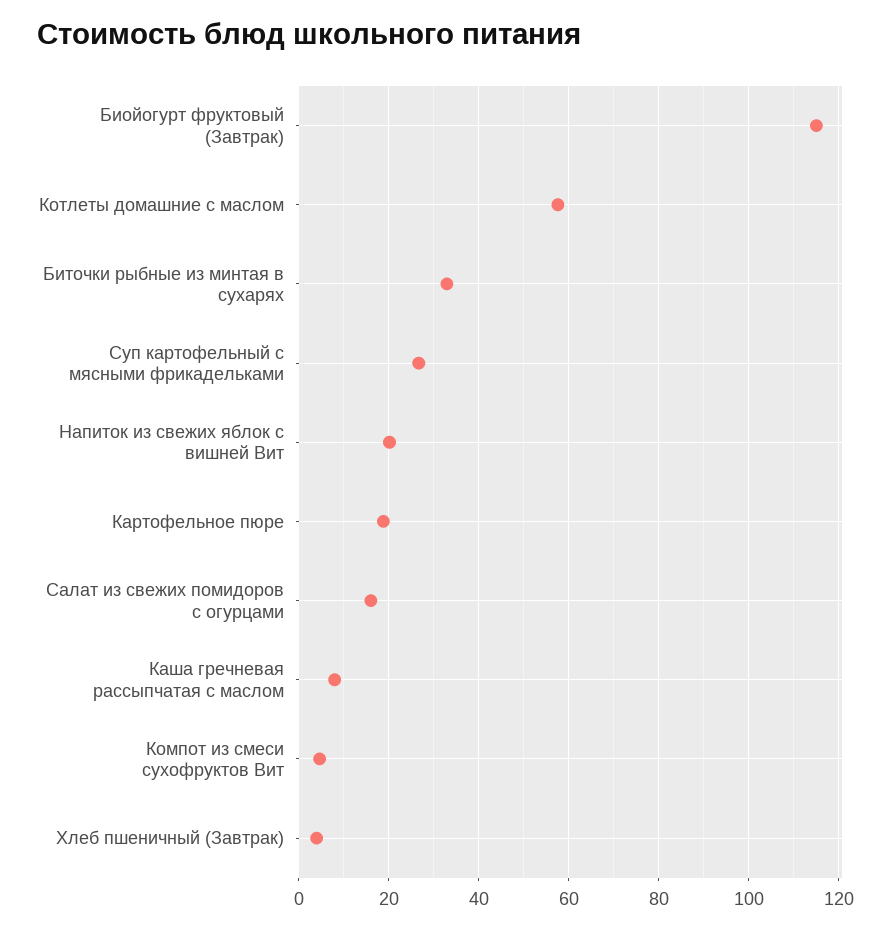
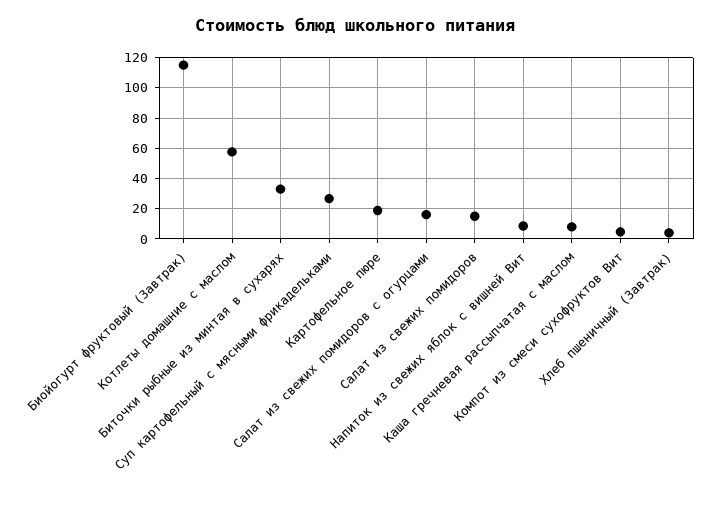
  {
    "Биойогурт фруктовый (Завтрак)": 116,
    "Котлеты домашние с маслом": 58,
    "Биточки рыбные из минтая в сухарях": 32,
    "Суп картофельный с мясными фрикадельками": 26,
-   "Напиток из свежих яблок с вишней Вит": 20,
+   "Напиток из свежих яблок с вишней Вит": 10,
    "Картофельное пюре": 18,
    "Салат из свежих помидоров с огурцами": 16,
    "Каша гречневая рассыпчатая с маслом": 8,
    "Компот из смеси сухофруктов Вит": 4,
-   "Хлеб пшеничный (Завтрак)": 4
+   "Хлеб пшеничный (Завтрак)": 4,
+   "Салат из свежих помидоров": 15
  }

